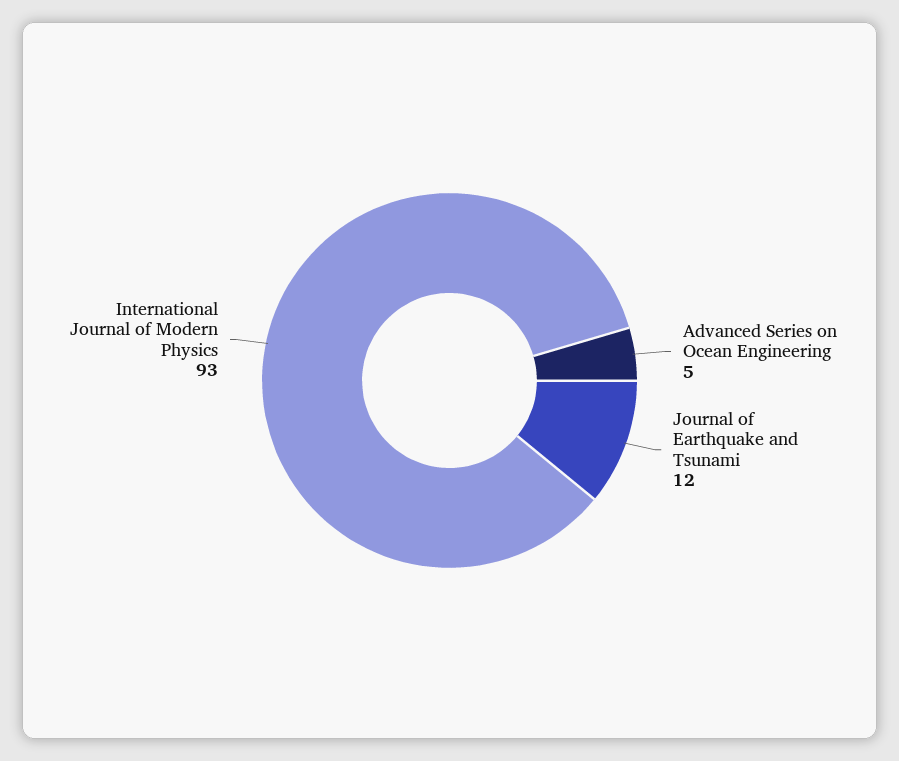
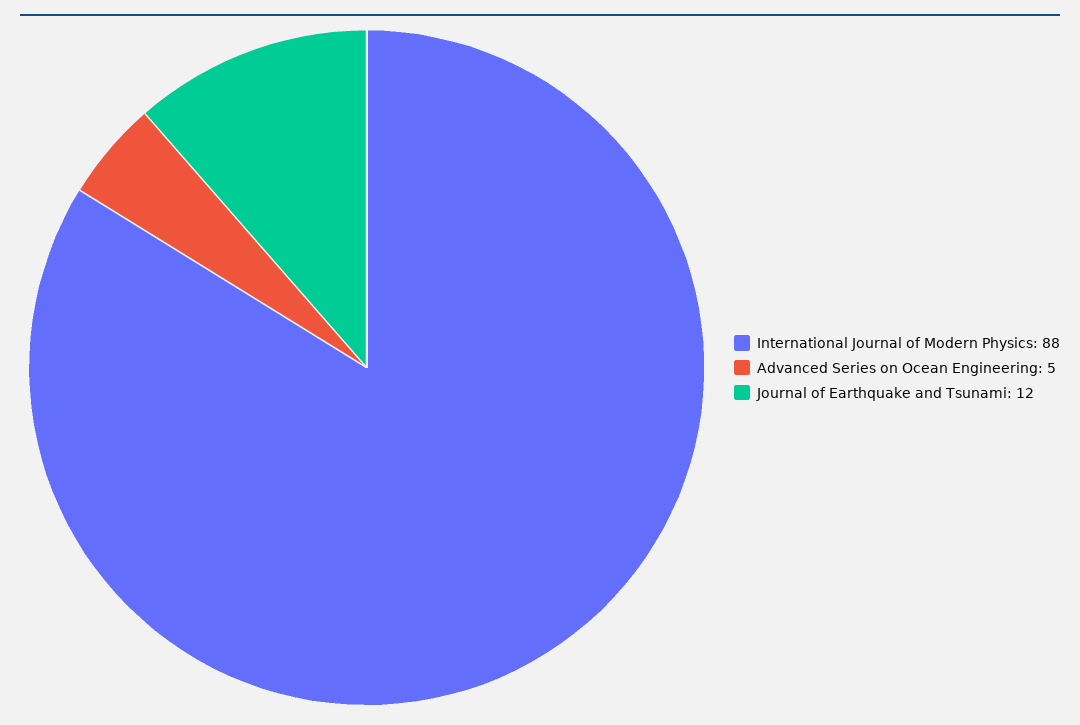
  {
    "Advanced Series on Ocean Engineering": 5,
    "Journal of Earthquake and Tsunami": 12,
-   "International Journal of Modern Physics": 93
+   "International Journal of Modern Physics": 88
  }

